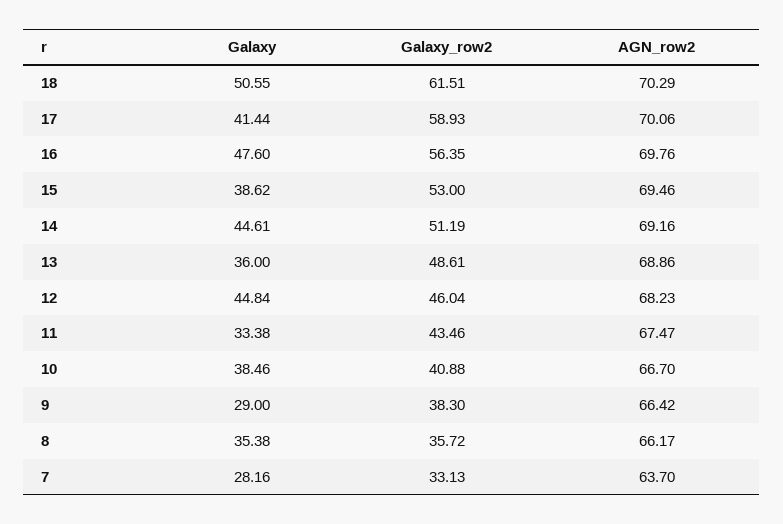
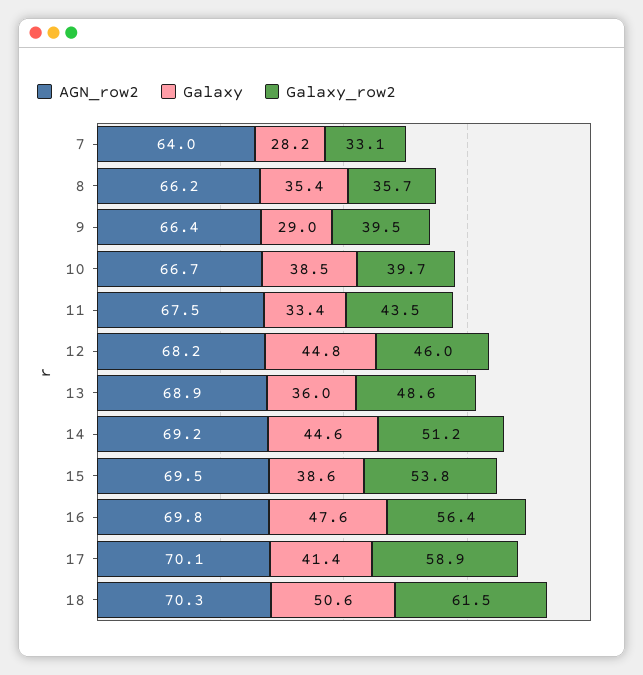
  {
    "Galaxy": {
      "18": 50.55,
      "17": 41.44,
      "16": 47.6,
      "15": 38.62,
      "14": 44.61,
      "13": 36,
      "12": 44.84,
      "11": 33.38,
      "10": 38.46,
      "9": 29,
      "8": 35.38,
      "7": 28.16
    },
    "Galaxy_row2": {
      "18": 61.51,
      "17": 58.93,
      "16": 56.35,
-     "15": 53,
+     "15": 53.8,
      "14": 51.19,
      "13": 48.61,
      "12": 46.04,
      "11": 43.46,
-     "10": 40.88,
+     "10": 39.7,
-     "9": 38.3,
+     "9": 39.5,
      "8": 35.72,
      "7": 33.13
    },
    "AGN_row2": {
      "18": 70.29,
      "17": 70.06,
      "16": 69.76,
      "15": 69.46,
      "14": 69.16,
      "13": 68.86,
      "12": 68.23,
      "11": 67.47,
      "10": 66.7,
      "9": 66.42,
      "8": 66.17,
-     "7": 63.7
+     "7": 64
    }
  }

